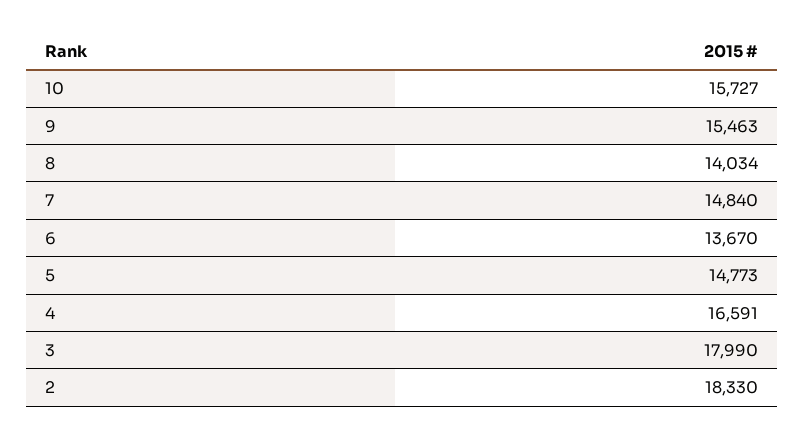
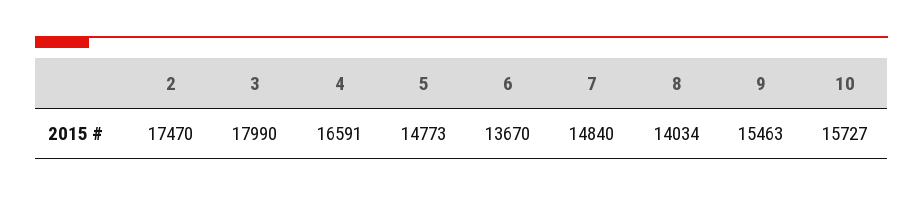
  {
    "10": 15727,
    "9": 15463,
    "8": 14034,
    "7": 14840,
    "6": 13670,
    "5": 14773,
    "4": 16591,
    "3": 17990,
-   "2": 18330
+   "2": 17470
  }

